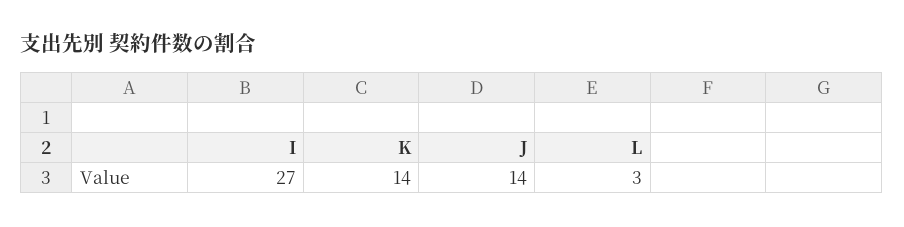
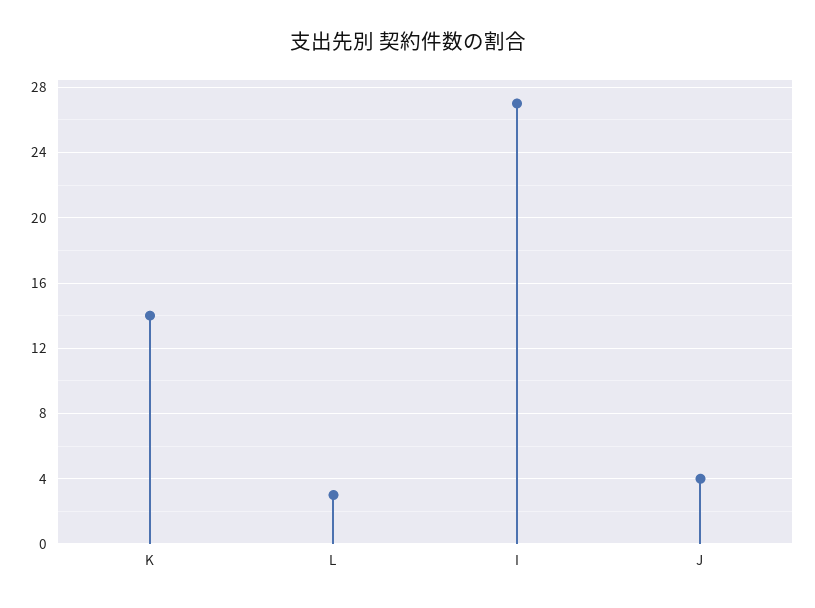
  {
    "I": 27,
    "K": 14,
-   "J": 14,
+   "J": 4,
    "L": 3
  }

